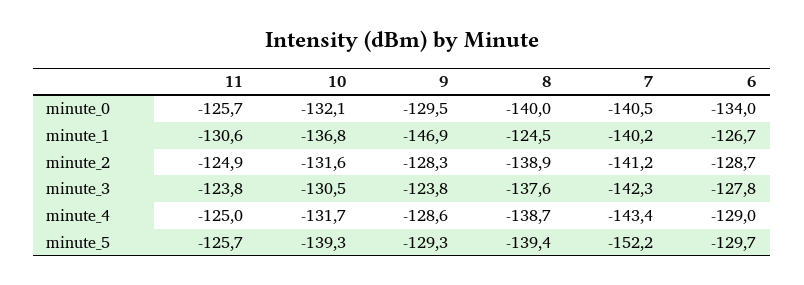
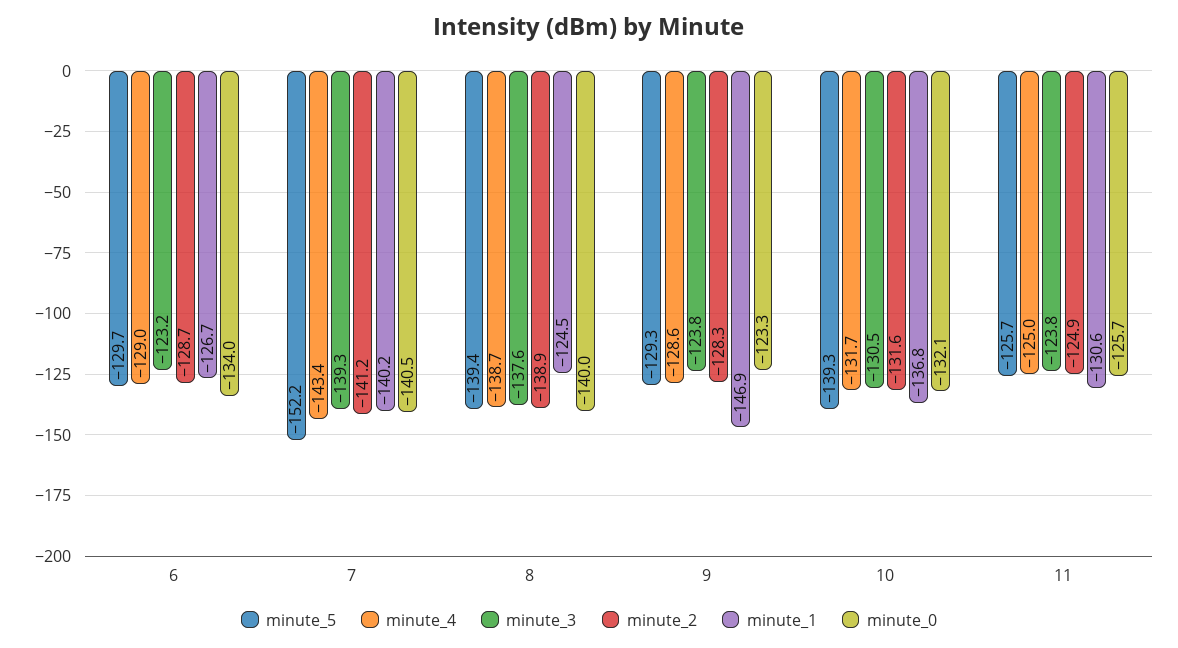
  {
    "minute_0": {
      "11": -125.7,
      "10": -132.1,
-     "9": -129.5,
+     "9": -123.3,
      "8": -140,
      "7": -140.5,
      "6": -134
    },
    "minute_1": {
      "11": -130.6,
      "10": -136.8,
      "9": -146.9,
      "8": -124.5,
      "7": -140.2,
      "6": -126.7
    },
    "minute_2": {
      "11": -124.9,
      "10": -131.6,
      "9": -128.3,
      "8": -138.9,
      "7": -141.2,
      "6": -128.7
    },
    "minute_3": {
      "11": -123.8,
      "10": -130.5,
      "9": -123.8,
      "8": -137.6,
-     "7": -142.3,
+     "7": -139.3,
-     "6": -127.8
+     "6": -123.2
    },
    "minute_4": {
      "11": -125,
      "10": -131.7,
      "9": -128.6,
      "8": -138.7,
      "7": -143.4,
      "6": -129
    },
    "minute_5": {
      "11": -125.7,
      "10": -139.3,
      "9": -129.3,
      "8": -139.4,
      "7": -152.2,
      "6": -129.7
    }
  }

